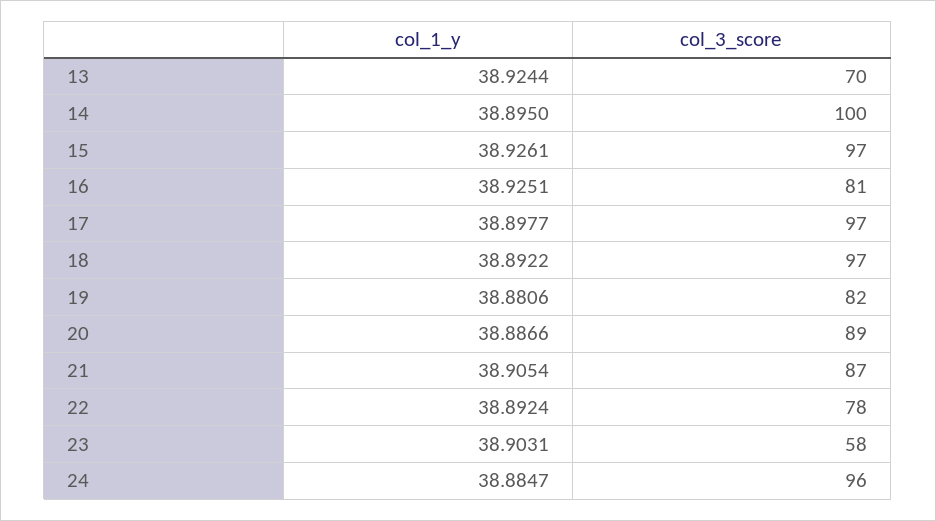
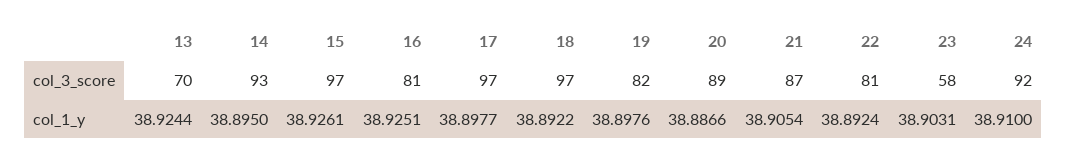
  {
    "col_1_y": {
      "13": 38.9244,
      "14": 38.895,
      "15": 38.9261,
      "16": 38.9251,
      "17": 38.8977,
      "18": 38.8922,
-     "19": 38.8806,
+     "19": 38.8976,
      "20": 38.8866,
      "21": 38.9054,
      "22": 38.8924,
      "23": 38.9031,
-     "24": 38.8847
+     "24": 38.91
    },
    "col_3_score": {
      "13": 70,
-     "14": 100,
+     "14": 93,
      "15": 97,
      "16": 81,
      "17": 97,
      "18": 97,
      "19": 82,
      "20": 89,
      "21": 87,
-     "22": 78,
+     "22": 81,
      "23": 58,
-     "24": 96
+     "24": 92
    }
  }

